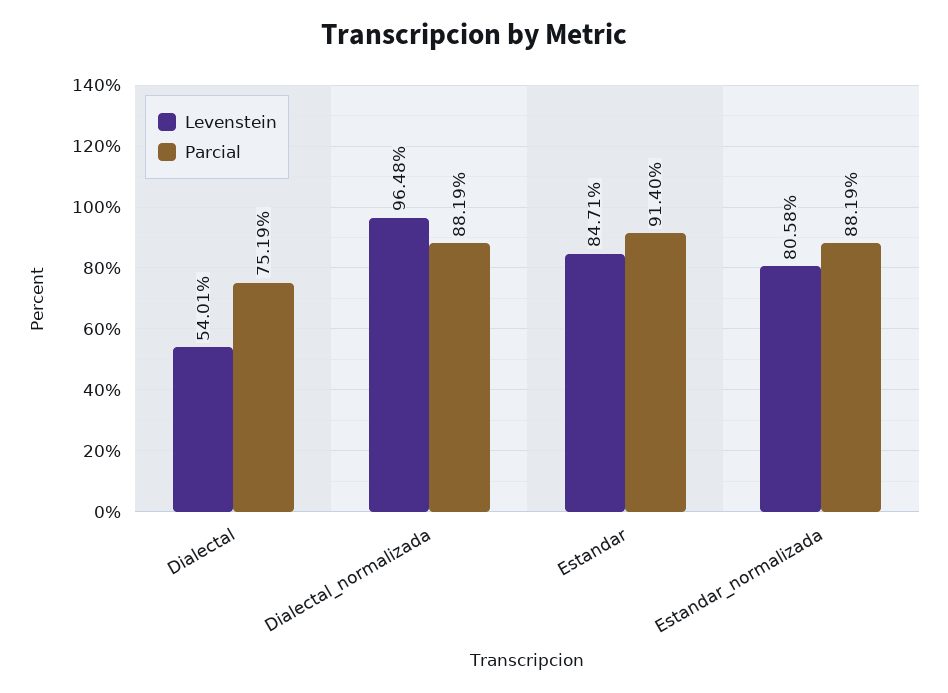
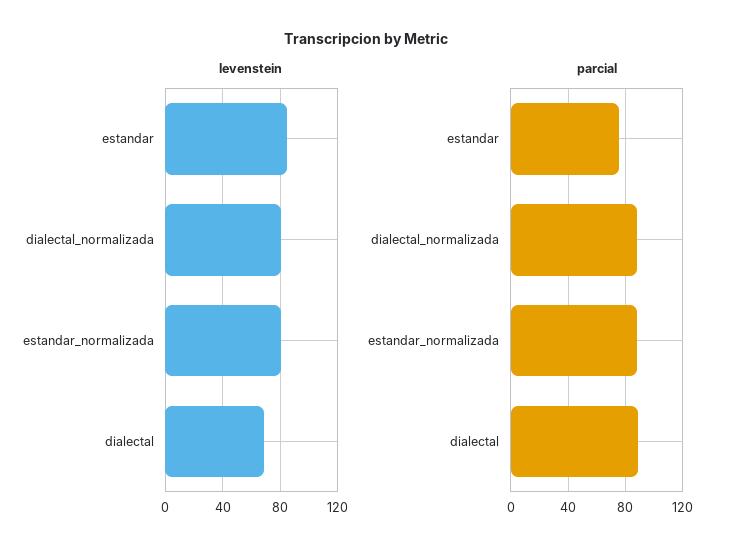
  {
    "Levenstein": {
-     "Dialectal": 54.01,
+     "Dialectal": 70,
-     "Dialectal_normalizada": 96.48,
+     "Dialectal_normalizada": 80,
      "Estandar": 84.71,
      "Estandar_normalizada": 80.58
    },
    "Parcial": {
-     "Dialectal": 75.19,
+     "Dialectal": 90,
      "Dialectal_normalizada": 88.19,
-     "Estandar": 91.4,
+     "Estandar": 75,
      "Estandar_normalizada": 88.19
    }
  }

